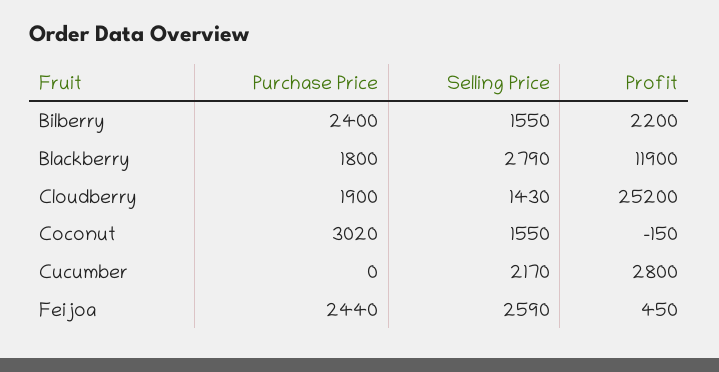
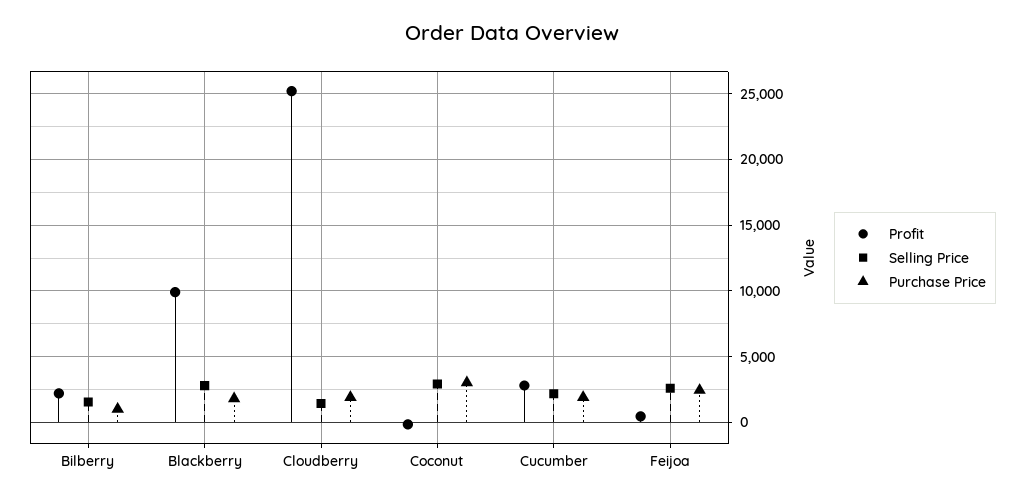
  {
    "Purchase Price": {
-     "Bilberry": 2400,
+     "Bilberry": 1000,
      "Blackberry": 1800,
      "Cloudberry": 1900,
      "Coconut": 3020,
-     "Cucumber": 0,
+     "Cucumber": 2000,
      "Feijoa": 2440
    },
    "Selling Price": {
      "Bilberry": 1550,
      "Blackberry": 2790,
      "Cloudberry": 1430,
-     "Coconut": 1550,
+     "Coconut": 3000,
      "Cucumber": 2170,
      "Feijoa": 2590
    },
    "Profit": {
      "Bilberry": 2200,
-     "Blackberry": 11900,
+     "Blackberry": 10000,
      "Cloudberry": 25200,
      "Coconut": -150,
      "Cucumber": 2800,
      "Feijoa": 450
    }
  }

